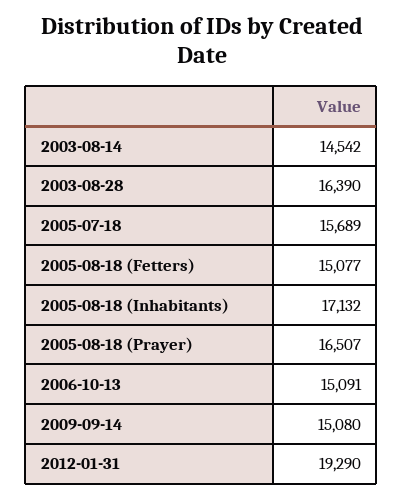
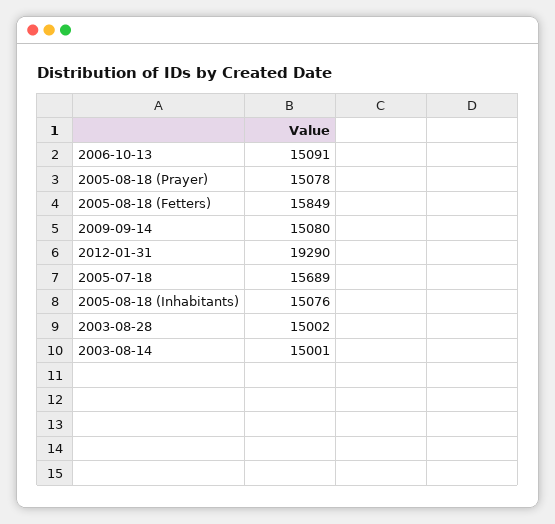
  {
-   "2003-08-14": 14542,
+   "2003-08-14": 15001,
-   "2003-08-28": 16390,
+   "2003-08-28": 15002,
    "2005-07-18": 15689,
-   "2005-08-18 (Fetters)": 15077,
+   "2005-08-18 (Fetters)": 15849,
-   "2005-08-18 (Inhabitants)": 17132,
+   "2005-08-18 (Inhabitants)": 15076,
-   "2005-08-18 (Prayer)": 16507,
+   "2005-08-18 (Prayer)": 15078,
    "2006-10-13": 15091,
    "2009-09-14": 15080,
    "2012-01-31": 19290
  }

